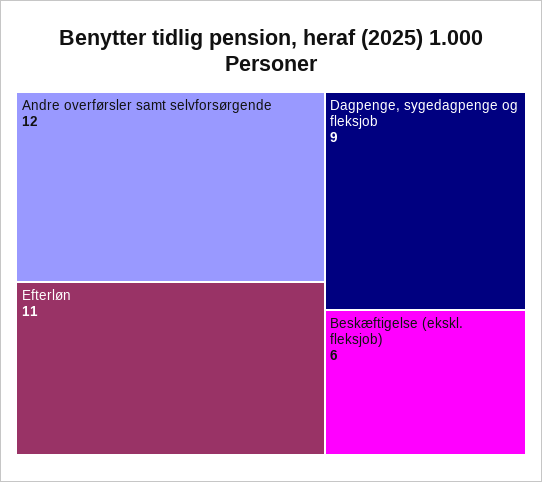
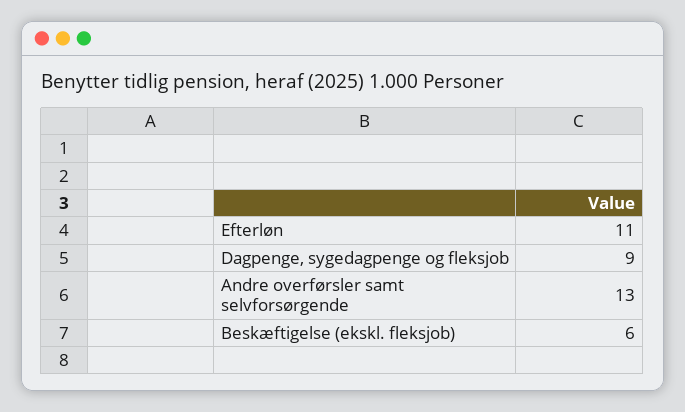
  {
-   "Andre overførsler samt selvforsørgende": 12,
+   "Andre overførsler samt selvforsørgende": 13,
    "Efterløn": 11,
    "Dagpenge, sygedagpenge og fleksjob": 9,
    "Beskæftigelse (ekskl. fleksjob)": 6
  }

